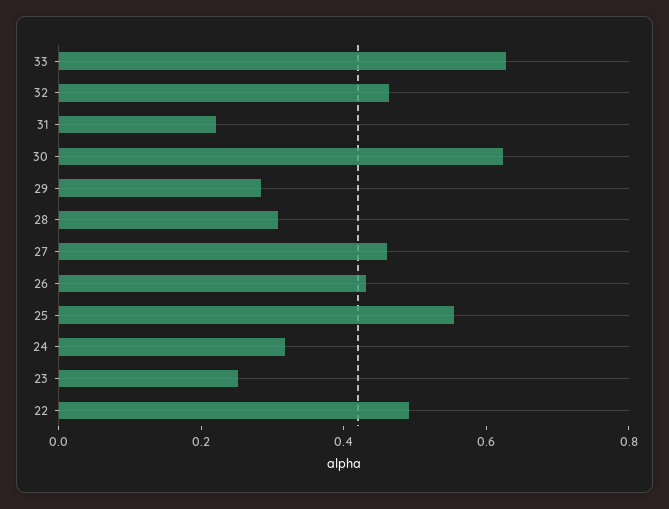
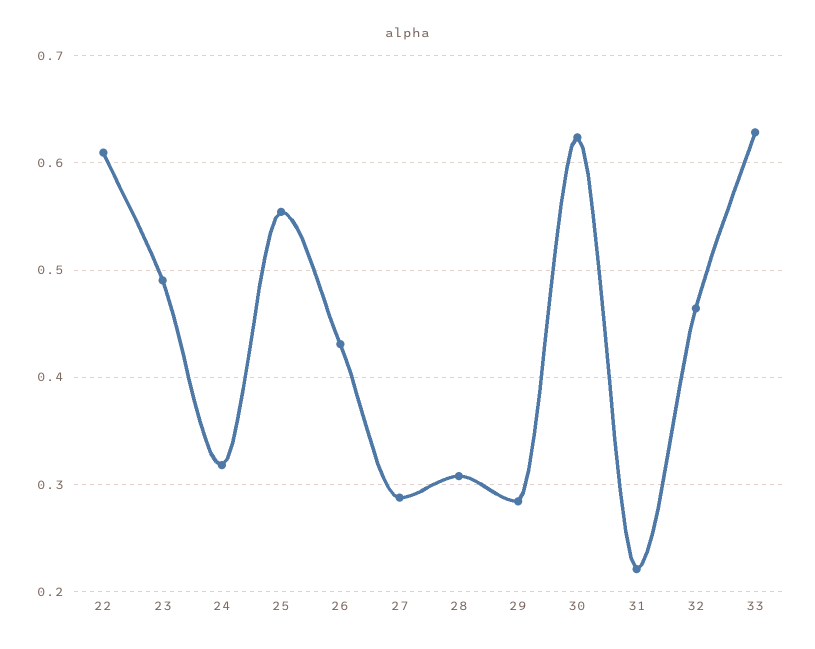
  {
    "33": 0.63,
    "32": 0.46,
    "31": 0.22,
    "30": 0.62,
    "29": 0.28,
    "28": 0.31,
-   "27": 0.45,
+   "27": 0.29,
    "26": 0.43,
    "25": 0.55,
    "24": 0.32,
-   "23": 0.25,
+   "23": 0.49,
-   "22": 0.5
+   "22": 0.61
  }

